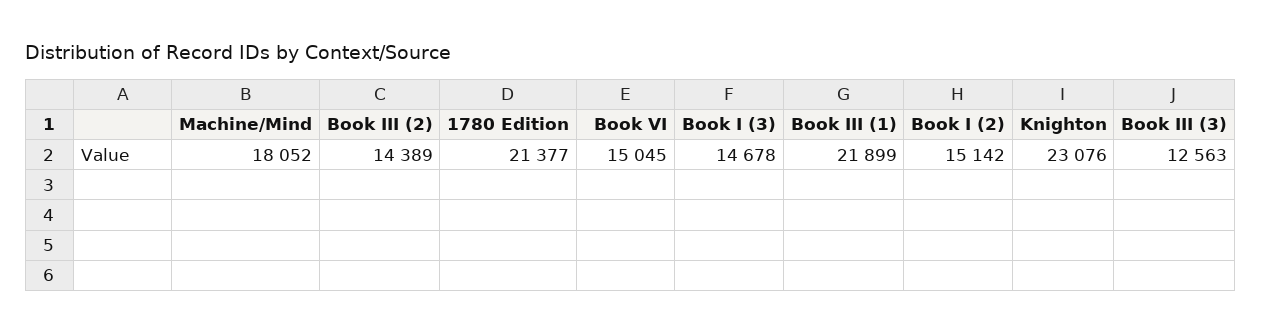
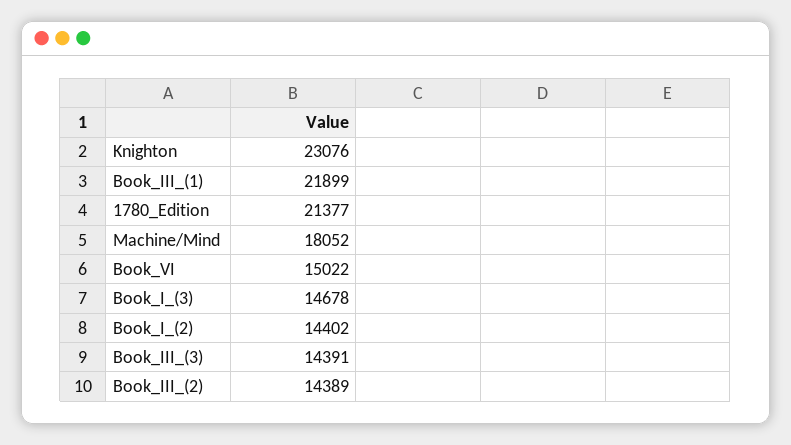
  {
    "Machine/Mind": 18052,
    "Book III (2)": 14389,
    "1780 Edition": 21377,
-   "Book VI": 15045,
+   "Book VI": 15022,
    "Book I (3)": 14678,
    "Book III (1)": 21899,
-   "Book I (2)": 15142,
+   "Book I (2)": 14402,
    "Knighton": 23076,
-   "Book III (3)": 12563
+   "Book III (3)": 14391
  }

